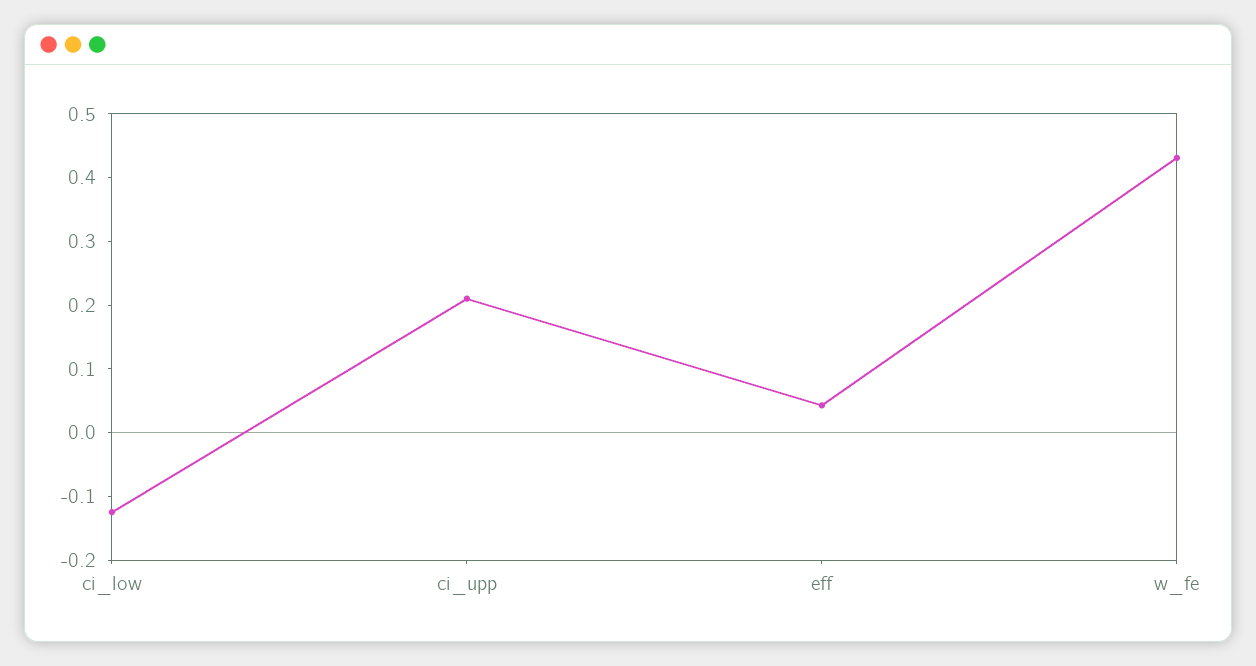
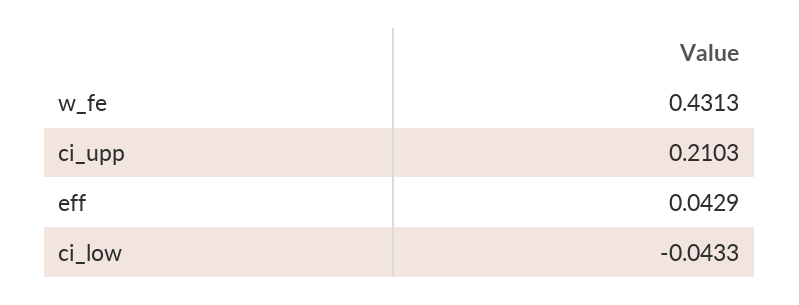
  {
-   "ci_low": -0.12,
+   "ci_low": -0.0433,
    "ci_upp": 0.2103,
    "eff": 0.0429,
    "w_fe": 0.4313
  }

